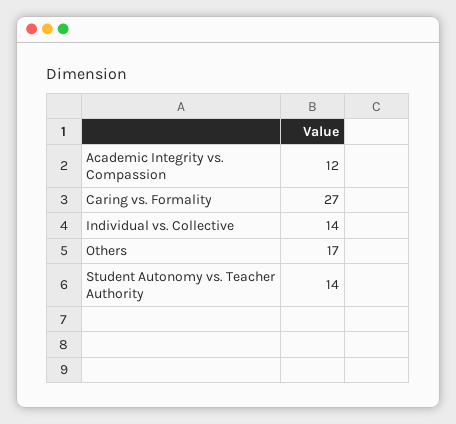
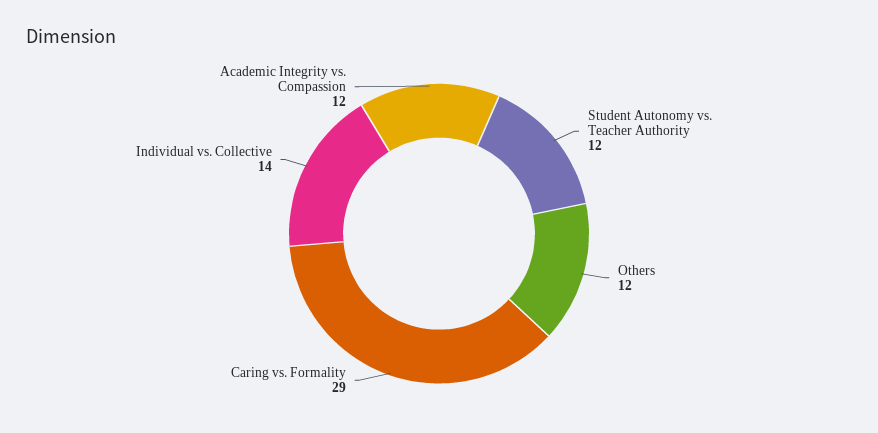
  {
    "Academic Integrity vs. Compassion": 12,
-   "Caring vs. Formality": 27,
+   "Caring vs. Formality": 29,
    "Individual vs. Collective": 14,
-   "Others": 17,
+   "Others": 12,
-   "Student Autonomy vs. Teacher Authority": 14
+   "Student Autonomy vs. Teacher Authority": 12
  }

